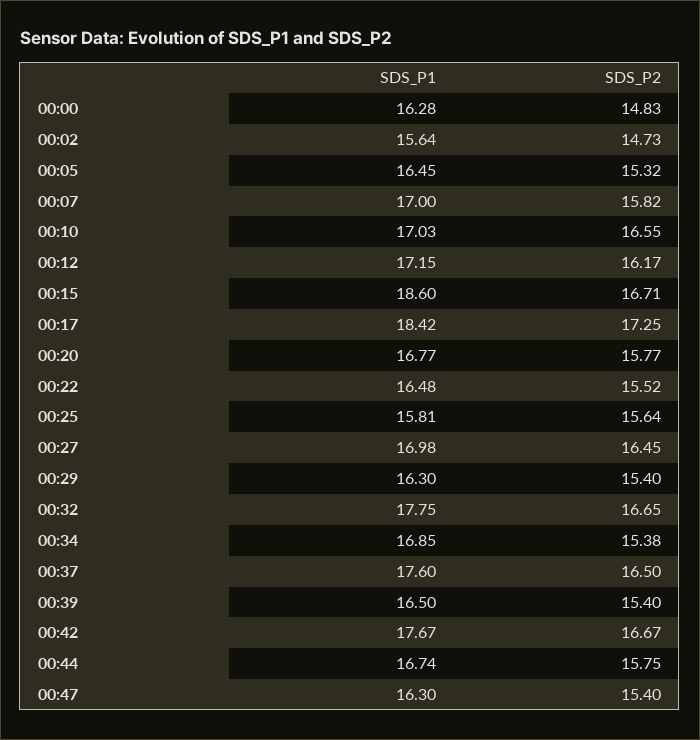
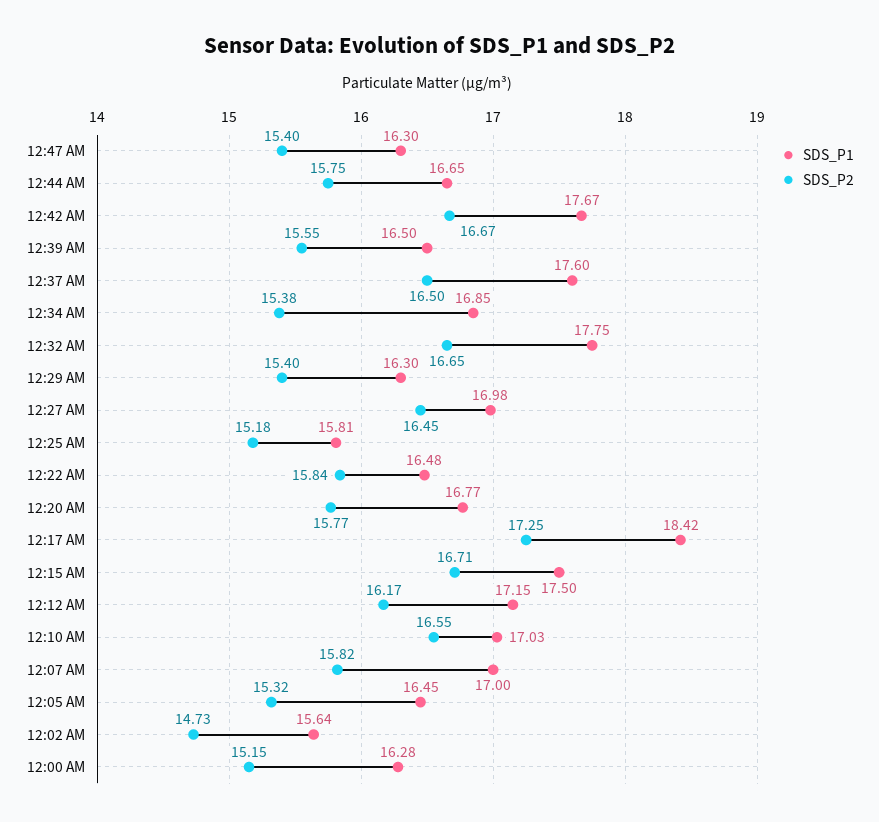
  {
    "SDS_P1": {
      "00:00": 16.28,
      "00:02": 15.64,
      "00:05": 16.45,
      "00:07": 17,
      "00:10": 17.03,
      "00:12": 17.15,
-     "00:15": 18.6,
+     "00:15": 17.5,
      "00:17": 18.42,
      "00:20": 16.77,
      "00:22": 16.48,
      "00:25": 15.81,
      "00:27": 16.98,
      "00:29": 16.3,
      "00:32": 17.75,
      "00:34": 16.85,
      "00:37": 17.6,
      "00:39": 16.5,
      "00:42": 17.67,
-     "00:44": 16.74,
+     "00:44": 16.65,
      "00:47": 16.3
    },
    "SDS_P2": {
-     "00:00": 14.83,
+     "00:00": 15.15,
      "00:02": 14.73,
      "00:05": 15.32,
      "00:07": 15.82,
      "00:10": 16.55,
      "00:12": 16.17,
      "00:15": 16.71,
      "00:17": 17.25,
      "00:20": 15.77,
-     "00:22": 15.52,
+     "00:22": 15.84,
-     "00:25": 15.64,
+     "00:25": 15.18,
      "00:27": 16.45,
      "00:29": 15.4,
      "00:32": 16.65,
      "00:34": 15.38,
      "00:37": 16.5,
-     "00:39": 15.4,
+     "00:39": 15.55,
      "00:42": 16.67,
      "00:44": 15.75,
      "00:47": 15.4
    }
  }

